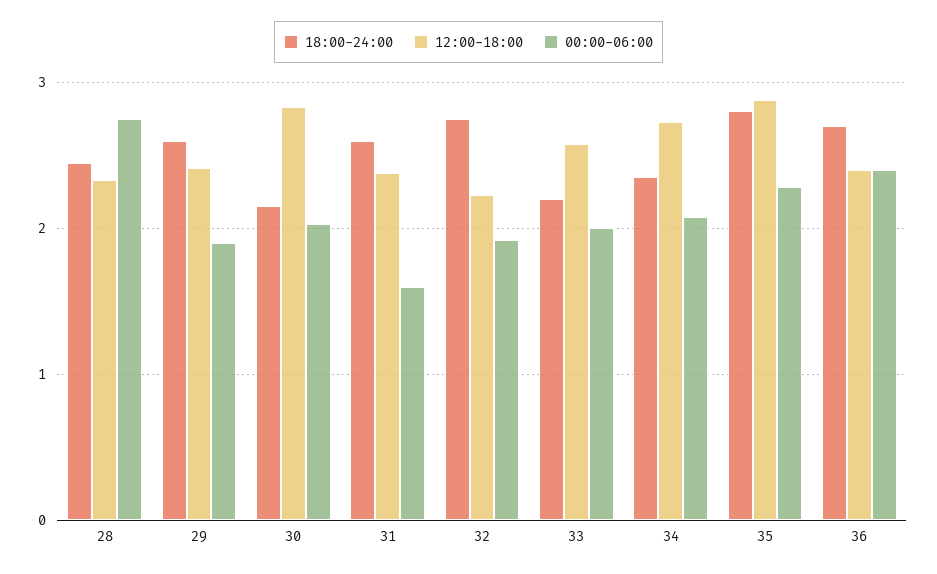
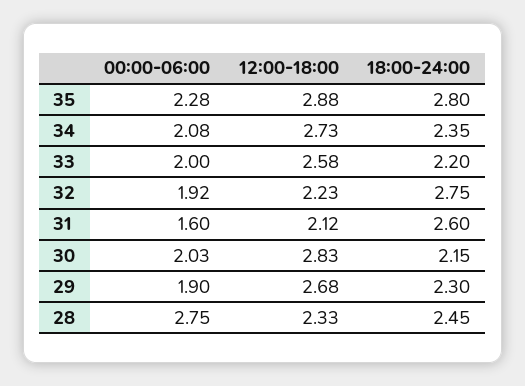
  {
    "18:00-24:00": {
      "28": 2.45,
-     "29": 2.6,
+     "29": 2.3,
      "30": 2.15,
      "31": 2.6,
      "32": 2.75,
      "33": 2.2,
      "34": 2.35,
-     "35": 2.8,
+     "35": 2.8
-     "36": 2.7
    },
    "12:00-18:00": {
      "28": 2.33,
-     "29": 2.4,
+     "29": 2.68,
      "30": 2.83,
-     "31": 2.4,
+     "31": 2.12,
      "32": 2.23,
      "33": 2.58,
      "34": 2.73,
-     "35": 2.88,
+     "35": 2.88
-     "36": 2.4
    },
    "00:00-06:00": {
      "28": 2.75,
      "29": 1.9,
      "30": 2.03,
      "31": 1.6,
      "32": 1.92,
      "33": 2,
      "34": 2.08,
-     "35": 2.28,
+     "35": 2.28
-     "36": 2.4
    }
  }

